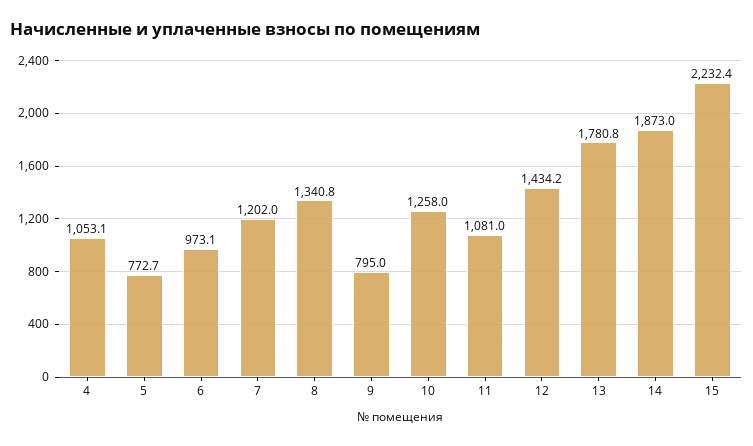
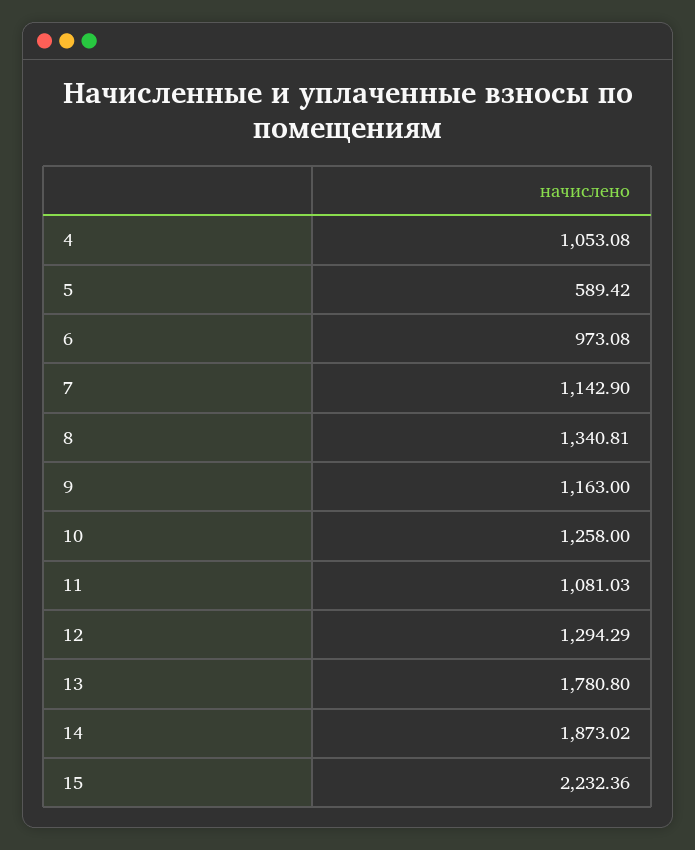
  {
    "4": 1053.08,
-   "5": 772.7,
+   "5": 589.42,
    "6": 973.08,
-   "7": 1202,
+   "7": 1142.9,
    "8": 1340.81,
-   "9": 795,
+   "9": 1163,
    "10": 1258,
    "11": 1081.03,
-   "12": 1434.2,
+   "12": 1294.29,
    "13": 1780.8,
    "14": 1873.02,
    "15": 2232.36
  }

